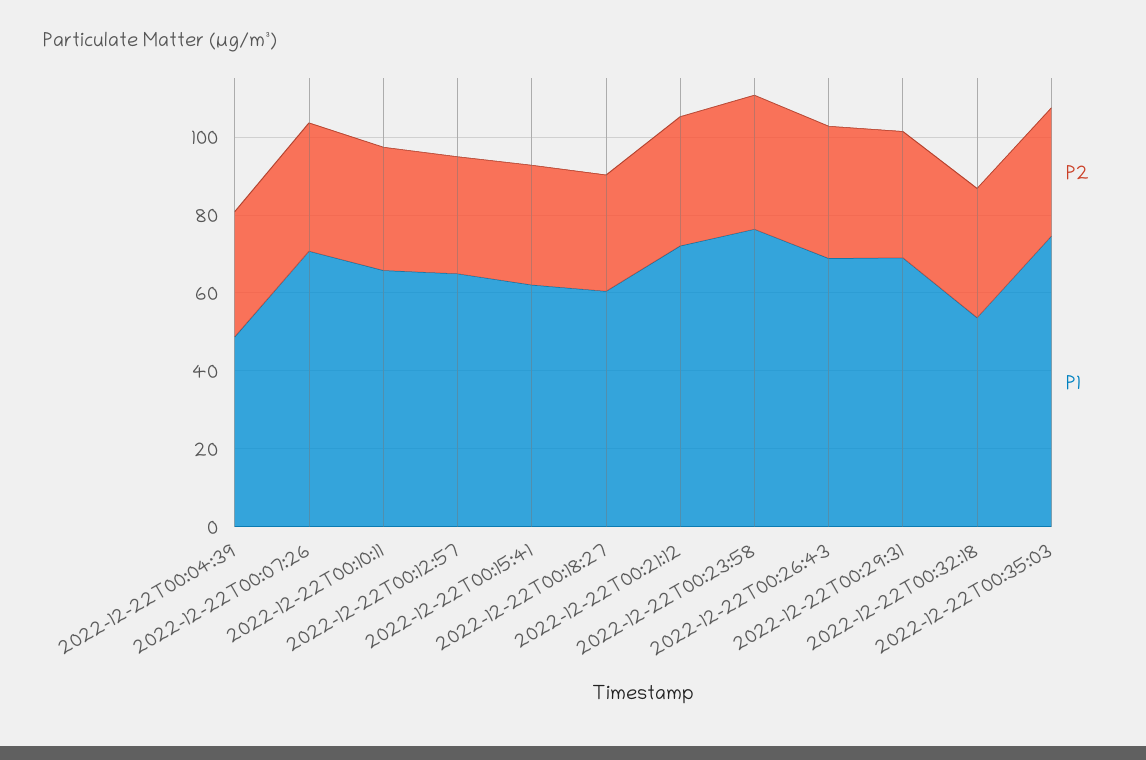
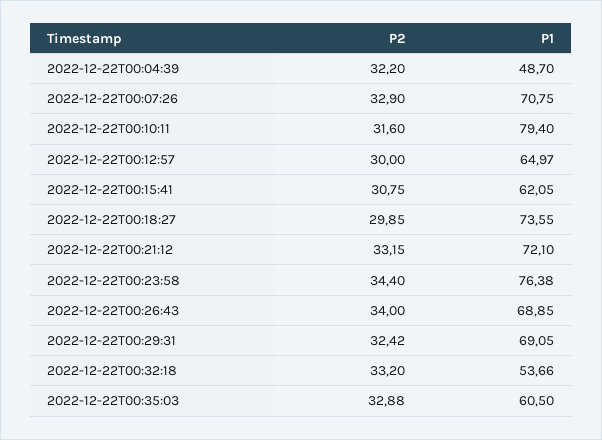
  {
    "P2": {
      "2022-12-22T00:04:39": 32.2,
      "2022-12-22T00:07:26": 32.9,
      "2022-12-22T00:10:11": 31.6,
      "2022-12-22T00:12:57": 30,
      "2022-12-22T00:15:41": 30.75,
      "2022-12-22T00:18:27": 29.85,
      "2022-12-22T00:21:12": 33.15,
      "2022-12-22T00:23:58": 34.4,
      "2022-12-22T00:26:43": 34,
      "2022-12-22T00:29:31": 32.42,
      "2022-12-22T00:32:18": 33.2,
      "2022-12-22T00:35:03": 32.88
    },
    "P1": {
      "2022-12-22T00:04:39": 48.7,
      "2022-12-22T00:07:26": 70.75,
-     "2022-12-22T00:10:11": 65,
+     "2022-12-22T00:10:11": 79.4,
      "2022-12-22T00:12:57": 64.97,
      "2022-12-22T00:15:41": 62.05,
-     "2022-12-22T00:18:27": 60,
+     "2022-12-22T00:18:27": 73.55,
      "2022-12-22T00:21:12": 72.1,
      "2022-12-22T00:23:58": 76.38,
      "2022-12-22T00:26:43": 68.85,
      "2022-12-22T00:29:31": 69.05,
      "2022-12-22T00:32:18": 53.66,
-     "2022-12-22T00:35:03": 75
+     "2022-12-22T00:35:03": 60.5
    }
  }

